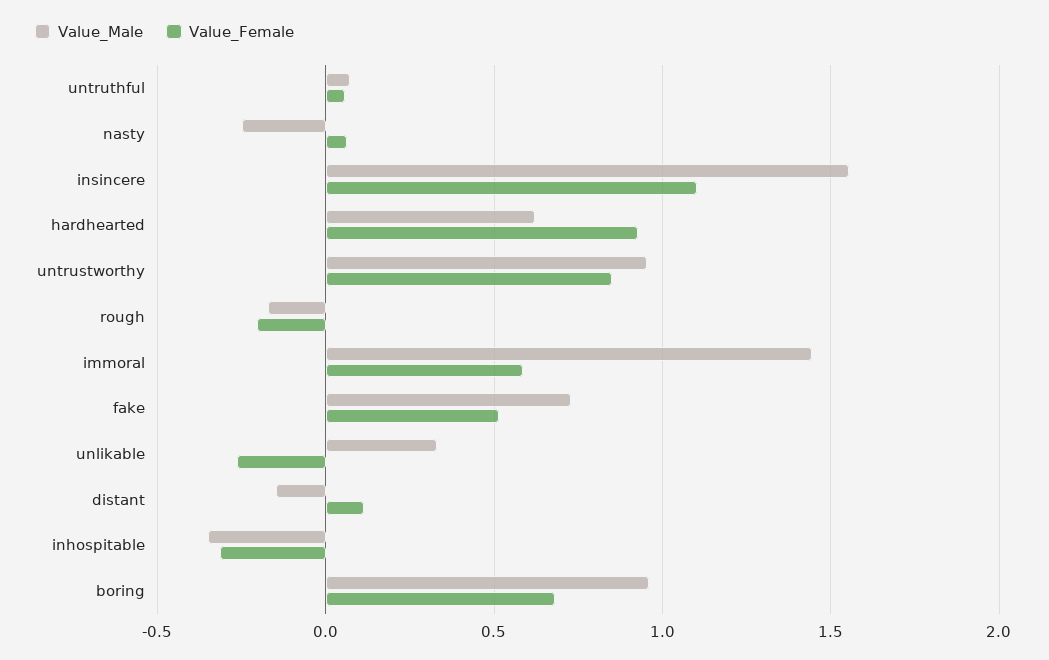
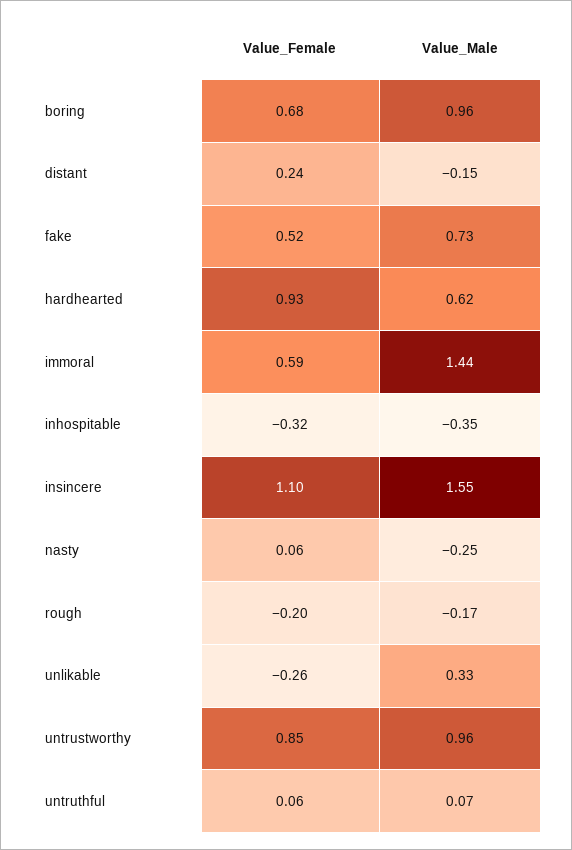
  {
    "Value_Male": {
      "untruthful": 0.07,
      "nasty": -0.25,
      "insincere": 1.55,
      "hardhearted": 0.62,
      "untrustworthy": 0.96,
      "rough": -0.17,
      "immoral": 1.44,
      "fake": 0.73,
      "unlikable": 0.33,
      "distant": -0.15,
      "inhospitable": -0.35,
      "boring": 0.96
    },
    "Value_Female": {
      "untruthful": 0.06,
      "nasty": 0.06,
      "insincere": 1.1,
      "hardhearted": 0.93,
      "untrustworthy": 0.85,
      "rough": -0.2,
      "immoral": 0.59,
      "fake": 0.52,
      "unlikable": -0.26,
-     "distant": 0.1,
+     "distant": 0.24,
      "inhospitable": -0.32,
      "boring": 0.68
    }
  }

